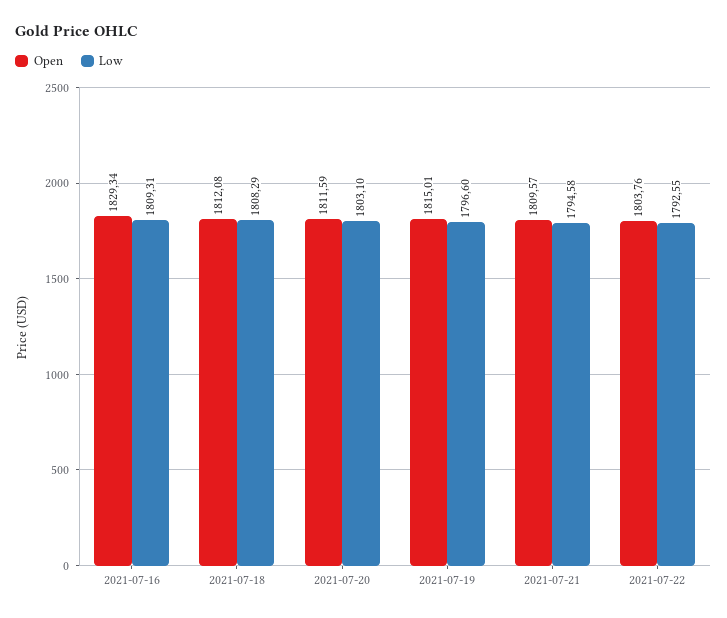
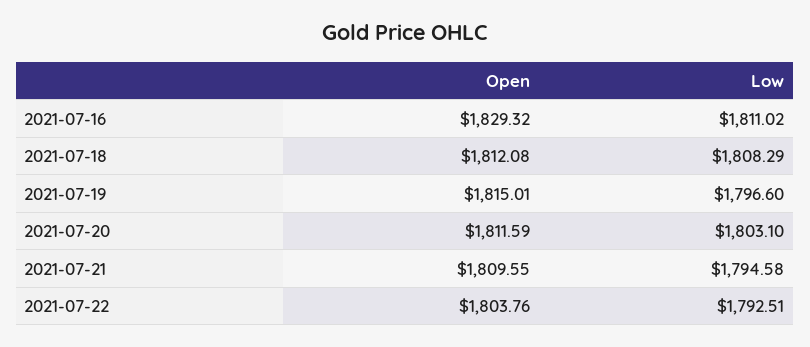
  {
    "Open": {
-     "2021-07-16": 1829.34,
+     "2021-07-16": 1829.32,
      "2021-07-18": 1812.08,
      "2021-07-20": 1811.59,
      "2021-07-19": 1815.01,
-     "2021-07-21": 1809.57,
+     "2021-07-21": 1809.55,
      "2021-07-22": 1803.76
    },
    "Low": {
-     "2021-07-16": 1809.31,
+     "2021-07-16": 1811.02,
      "2021-07-18": 1808.29,
      "2021-07-20": 1803.1,
      "2021-07-19": 1796.6,
      "2021-07-21": 1794.58,
-     "2021-07-22": 1792.55
+     "2021-07-22": 1792.51
    }
  }

